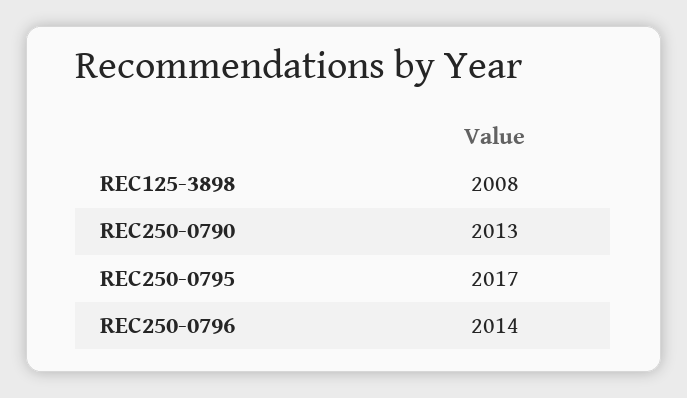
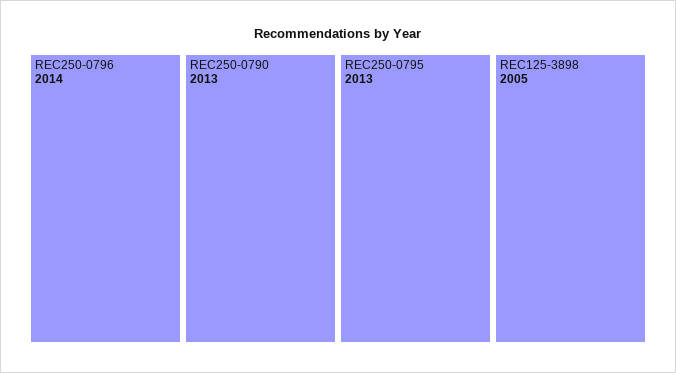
  {
-   "REC125-3898": 2008,
+   "REC125-3898": 2005,
    "REC250-0790": 2013,
-   "REC250-0795": 2017,
+   "REC250-0795": 2013,
    "REC250-0796": 2014
  }

